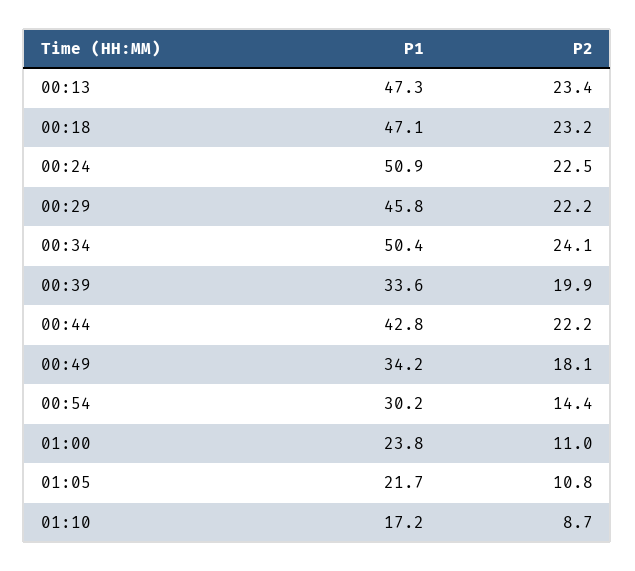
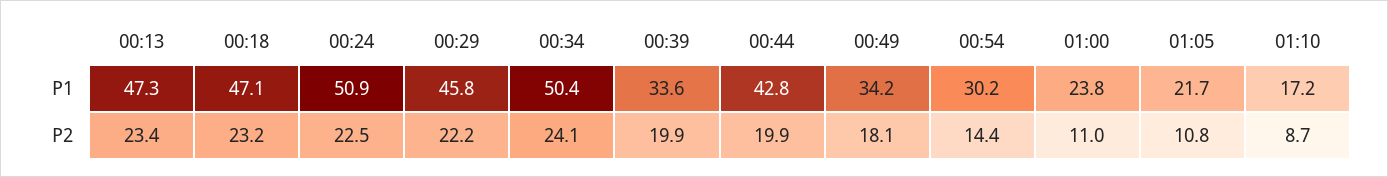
  {
    "P1": {
      "00:13": 47.3,
      "00:18": 47.1,
      "00:24": 50.9,
      "00:29": 45.8,
      "00:34": 50.4,
      "00:39": 33.6,
      "00:44": 42.8,
      "00:49": 34.2,
      "00:54": 30.2,
      "01:00": 23.8,
      "01:05": 21.7,
      "01:10": 17.2
    },
    "P2": {
      "00:13": 23.4,
      "00:18": 23.2,
      "00:24": 22.5,
      "00:29": 22.2,
      "00:34": 24.1,
      "00:39": 19.9,
-     "00:44": 22.2,
+     "00:44": 19.9,
      "00:49": 18.1,
      "00:54": 14.4,
      "01:00": 11,
      "01:05": 10.8,
      "01:10": 8.7
    }
  }

